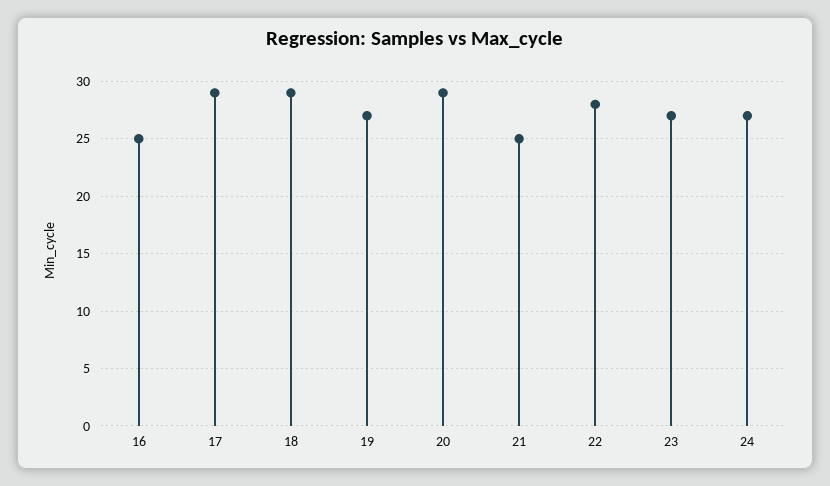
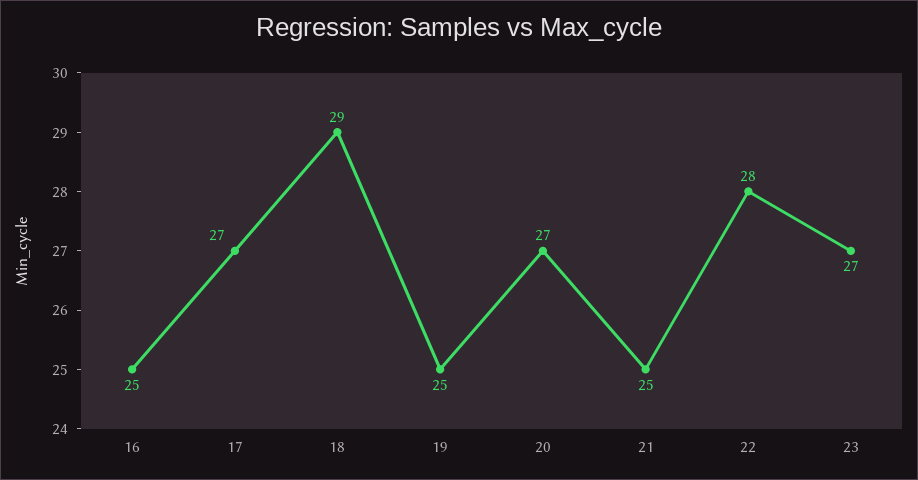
  {
    "16": 25,
-   "17": 29,
+   "17": 27,
    "18": 29,
-   "19": 27,
+   "19": 25,
-   "20": 29,
+   "20": 27,
    "21": 25,
    "22": 28,
-   "23": 27,
+   "23": 27
-   "24": 27
  }

